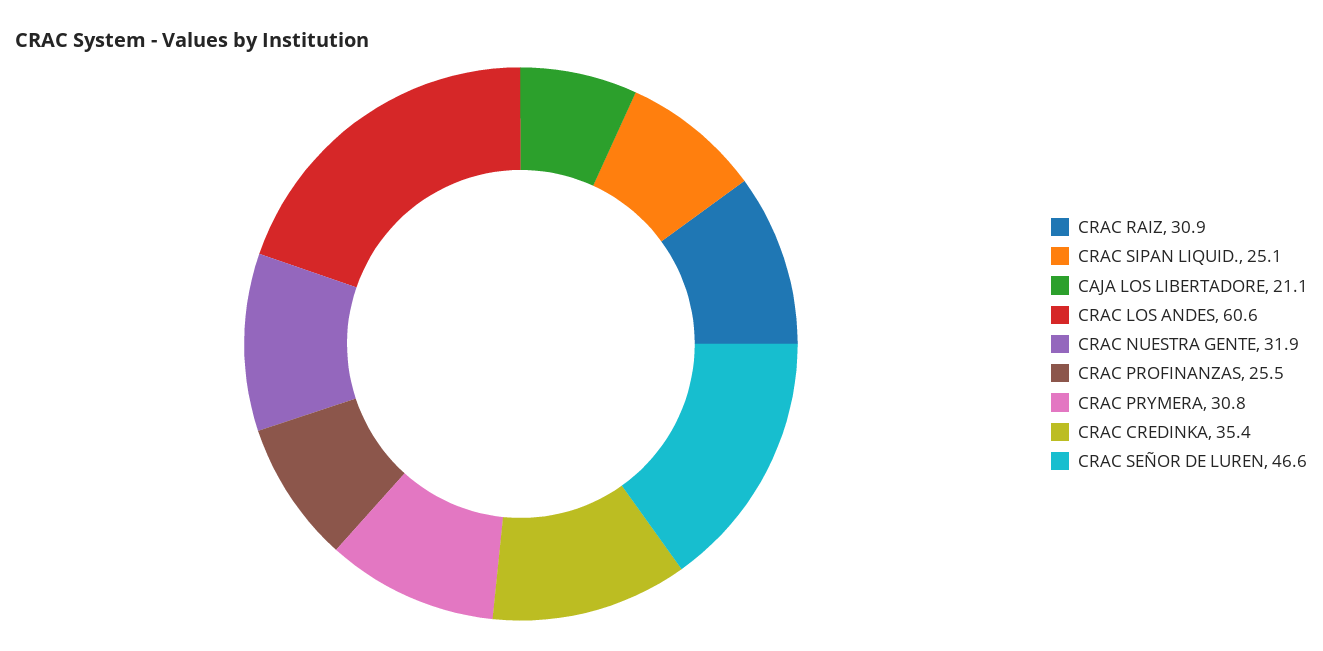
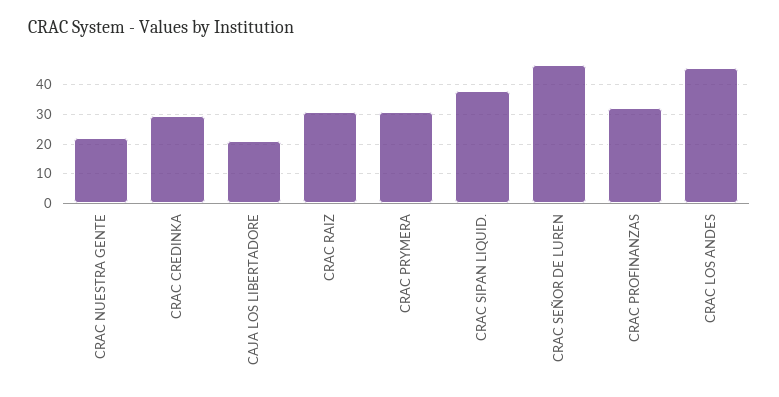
  {
    "CRAC RAIZ": 30.9,
-   "CRAC SIPAN LIQUID.": 25.1,
+   "CRAC SIPAN LIQUID.": 37.5,
    "CAJA LOS LIBERTADORE": 21.1,
-   "CRAC LOS ANDES": 60.6,
+   "CRAC LOS ANDES": 45,
-   "CRAC NUESTRA GENTE": 31.9,
+   "CRAC NUESTRA GENTE": 22.5,
-   "CRAC PROFINANZAS": 25.5,
+   "CRAC PROFINANZAS": 32.5,
    "CRAC PRYMERA": 30.8,
-   "CRAC CREDINKA": 35.4,
+   "CRAC CREDINKA": 30,
    "CRAC SEÑOR DE LUREN": 46.6
  }

